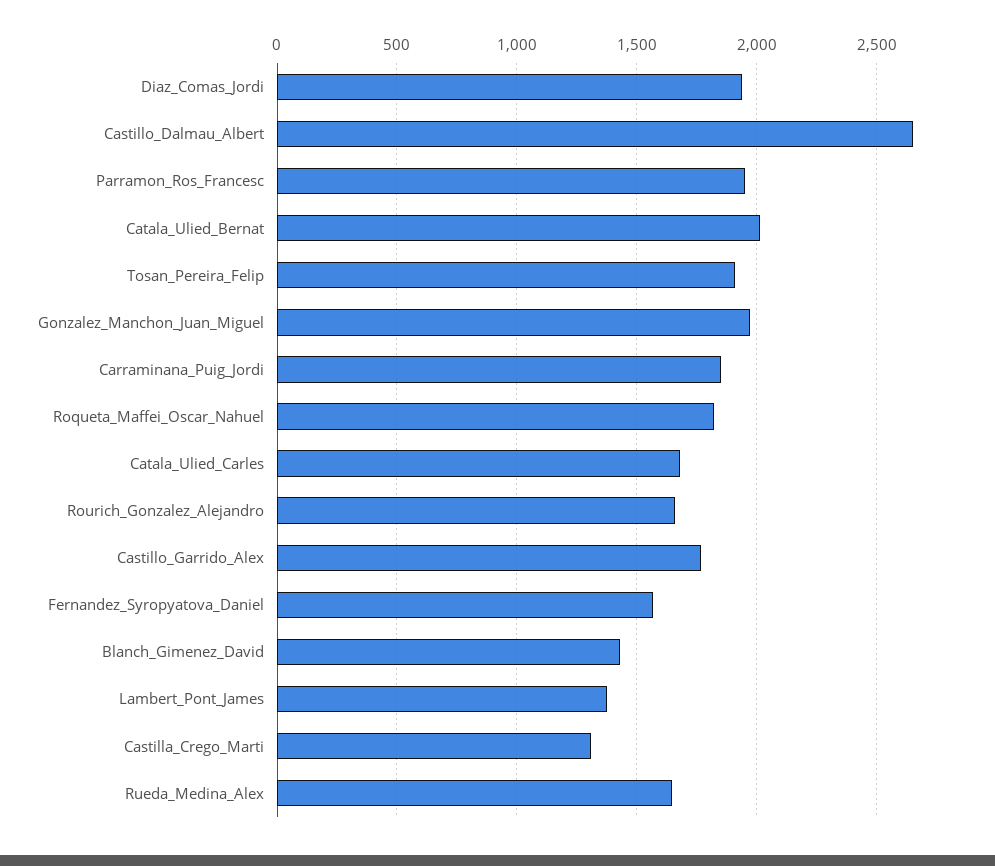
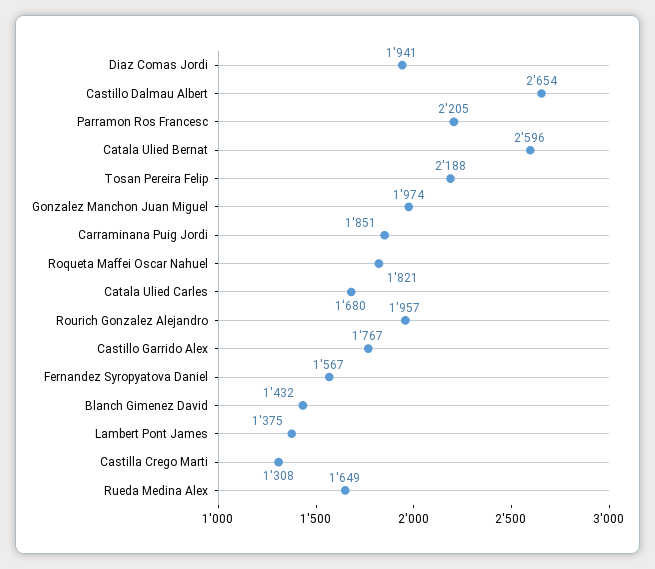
  {
    "Diaz_Comas_Jordi": 1941,
    "Castillo_Dalmau_Albert": 2654,
-   "Parramon_Ros_Francesc": 1950,
+   "Parramon_Ros_Francesc": 2205,
-   "Catala_Ulied_Bernat": 2000,
+   "Catala_Ulied_Bernat": 2596,
-   "Tosan_Pereira_Felip": 1900,
+   "Tosan_Pereira_Felip": 2188,
    "Gonzalez_Manchon_Juan_Miguel": 1974,
    "Carraminana_Puig_Jordi": 1851,
    "Roqueta_Maffei_Oscar_Nahuel": 1821,
    "Catala_Ulied_Carles": 1680,
-   "Rourich_Gonzalez_Alejandro": 1650,
+   "Rourich_Gonzalez_Alejandro": 1957,
    "Castillo_Garrido_Alex": 1767,
    "Fernandez_Syropyatova_Daniel": 1567,
    "Blanch_Gimenez_David": 1432,
    "Lambert_Pont_James": 1375,
    "Castilla_Crego_Marti": 1308,
    "Rueda_Medina_Alex": 1649
  }

